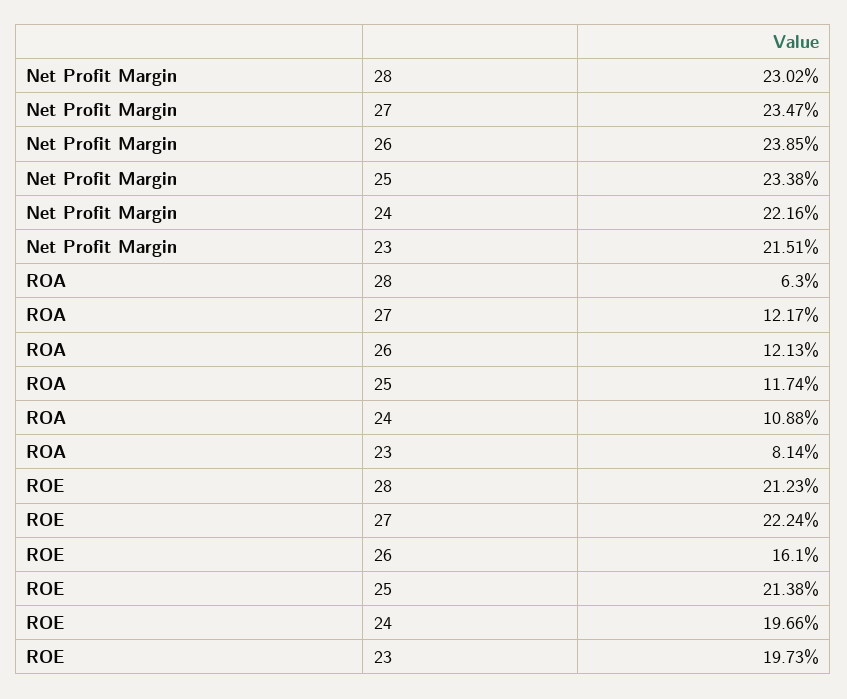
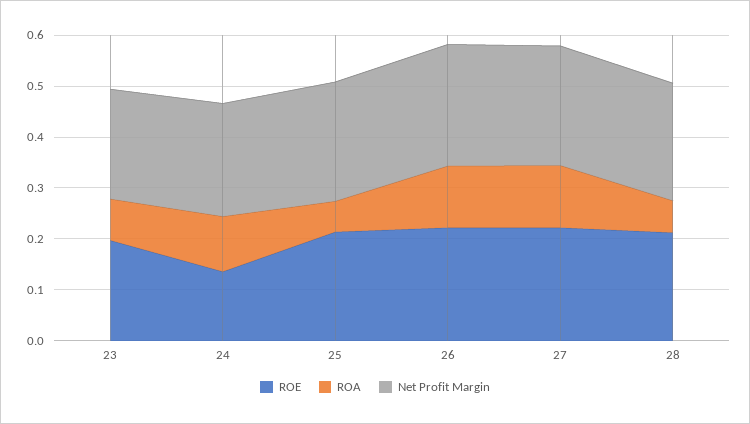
  {
    "Net Profit Margin": {
      "28": 0.2302,
      "27": 0.2347,
      "26": 0.2385,
      "25": 0.2338,
      "24": 0.2216,
      "23": 0.2151
    },
    "ROA": {
      "28": 0.063,
      "27": 0.1217,
      "26": 0.1213,
-     "25": 0.1174,
+     "25": 0.06,
      "24": 0.1088,
      "23": 0.0814
    },
    "ROE": {
      "28": 0.2123,
      "27": 0.2224,
-     "26": 0.161,
+     "26": 0.22,
      "25": 0.2138,
-     "24": 0.1966,
+     "24": 0.14,
      "23": 0.1973
    }
  }

